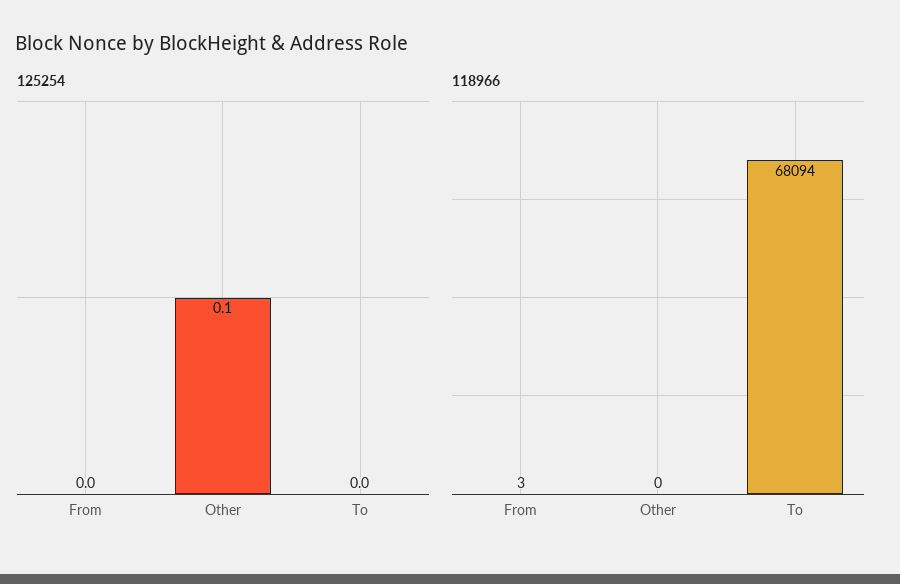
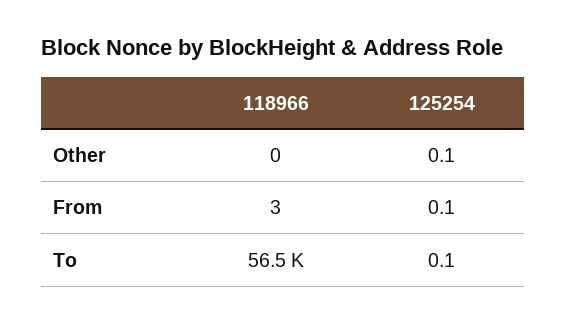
  {
    "125254": {
-     "From": 0,
+     "From": 0.1,
      "Other": 0.1,
-     "To": 0
+     "To": 0.1
    },
    "118966": {
      "From": 3,
      "Other": 0,
-     "To": 68094
+     "To": 56500
    }
  }

